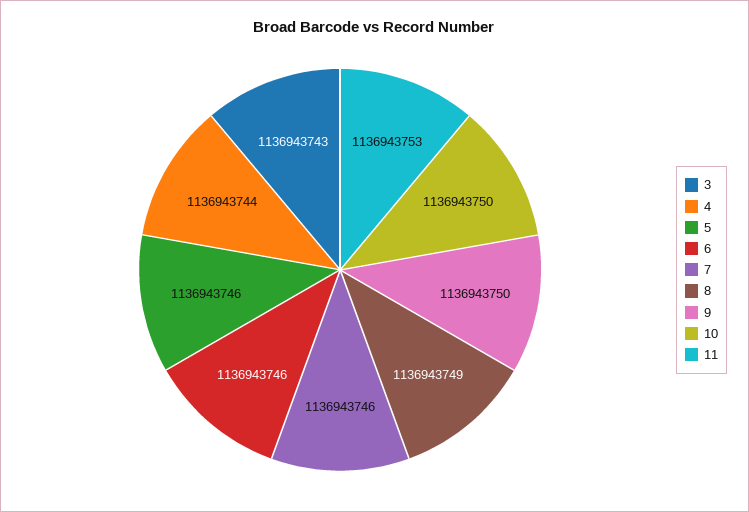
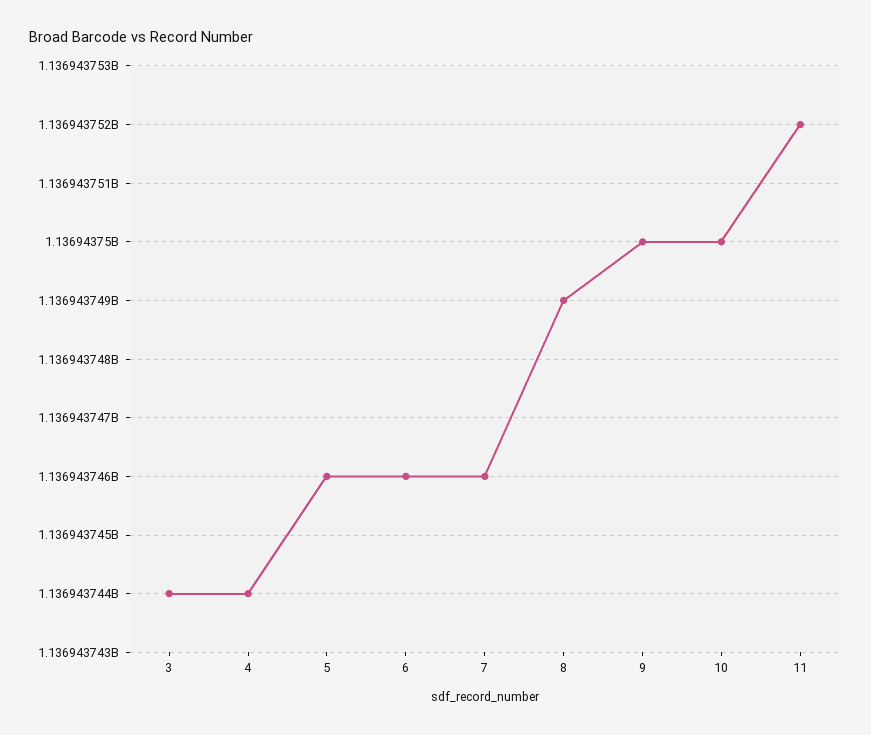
  {
-   "3": 1136943743,
+   "3": 1136943744,
    "4": 1136943744,
    "5": 1136943746,
    "6": 1136943746,
    "7": 1136943746,
    "8": 1136943749,
    "9": 1136943750,
    "10": 1136943750,
-   "11": 1136943753
+   "11": 1136943752
  }

